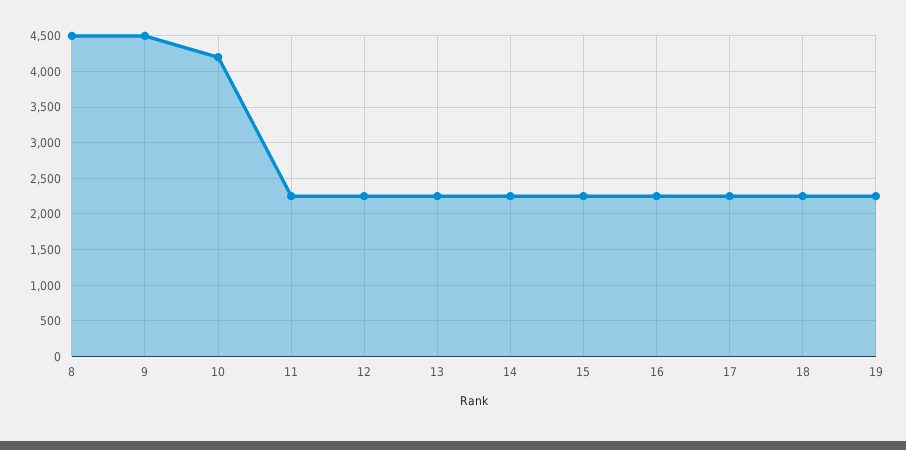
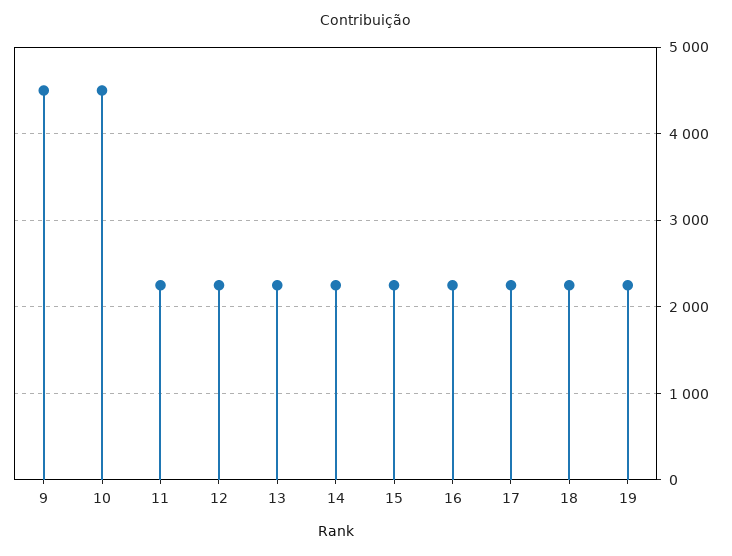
  {
-   "8": 4500,
    "9": 4500,
-   "10": 4200,
+   "10": 4500,
    "11": 2300,
    "12": 2300,
    "13": 2300,
    "14": 2300,
    "15": 2300,
    "16": 2300,
    "17": 2300,
    "18": 2300,
    "19": 2300
  }

